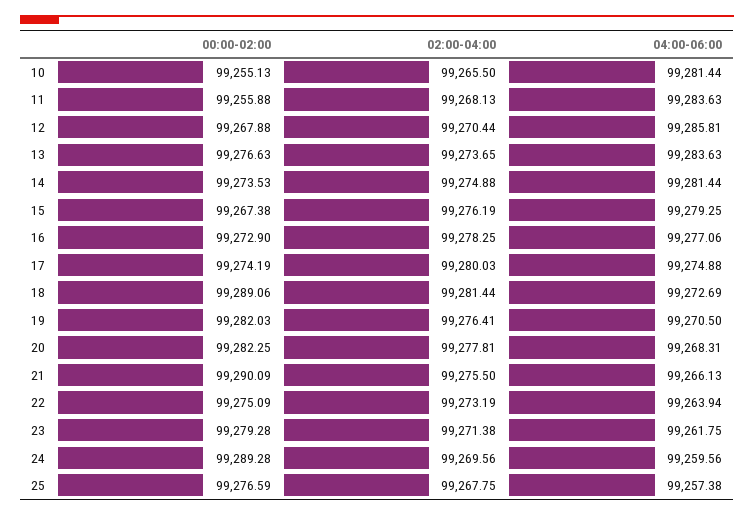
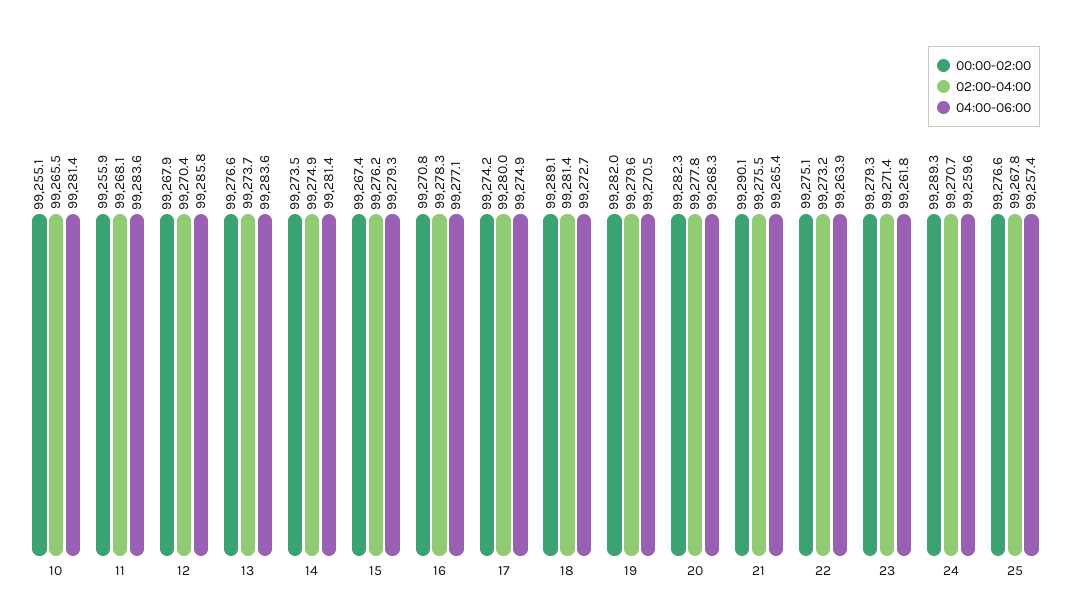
  {
    "00:00-02:00": {
      "10": 99255.13,
      "11": 99255.88,
      "12": 99267.88,
      "13": 99276.63,
      "14": 99273.53,
      "15": 99267.38,
-     "16": 99272.9,
+     "16": 99270.8,
      "17": 99274.19,
      "18": 99289.06,
      "19": 99282.03,
      "20": 99282.25,
      "21": 99290.09,
      "22": 99275.09,
      "23": 99279.28,
      "24": 99289.28,
      "25": 99276.59
    },
    "02:00-04:00": {
      "10": 99265.5,
      "11": 99268.13,
      "12": 99270.44,
      "13": 99273.65,
      "14": 99274.88,
      "15": 99276.19,
      "16": 99278.25,
      "17": 99280.03,
      "18": 99281.44,
-     "19": 99276.41,
+     "19": 99279.6,
      "20": 99277.81,
      "21": 99275.5,
      "22": 99273.19,
      "23": 99271.38,
-     "24": 99269.56,
+     "24": 99270.7,
      "25": 99267.75
    },
    "04:00-06:00": {
      "10": 99281.44,
      "11": 99283.63,
      "12": 99285.81,
      "13": 99283.63,
      "14": 99281.44,
      "15": 99279.25,
      "16": 99277.06,
      "17": 99274.88,
      "18": 99272.69,
      "19": 99270.5,
      "20": 99268.31,
-     "21": 99266.13,
+     "21": 99265.4,
      "22": 99263.94,
      "23": 99261.75,
      "24": 99259.56,
      "25": 99257.38
    }
  }

